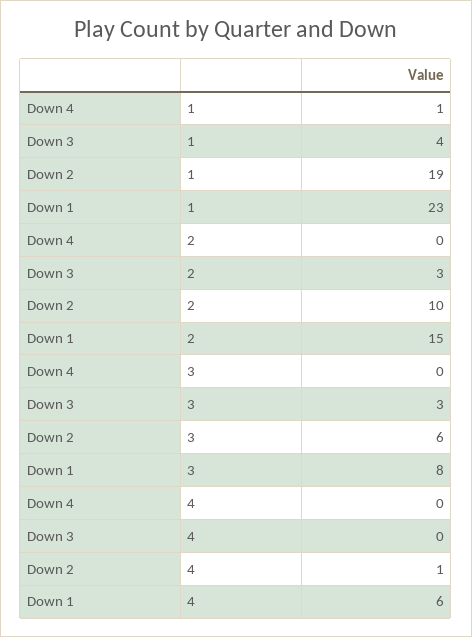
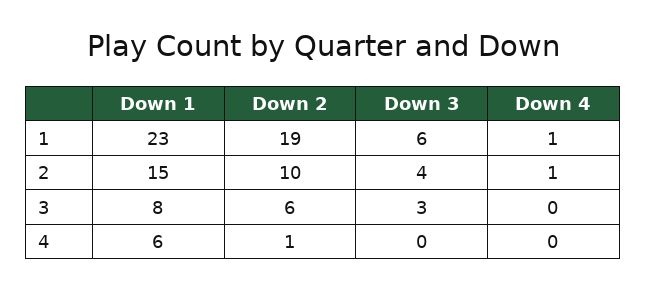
  {
    "Down 4": {
      "1": 1,
-     "2": 0,
+     "2": 1,
      "3": 0,
      "4": 0
    },
    "Down 3": {
-     "1": 4,
+     "1": 6,
-     "2": 3,
+     "2": 4,
      "3": 3,
      "4": 0
    },
    "Down 2": {
      "1": 19,
      "2": 10,
      "3": 6,
      "4": 1
    },
    "Down 1": {
      "1": 23,
      "2": 15,
      "3": 8,
      "4": 6
    }
  }

